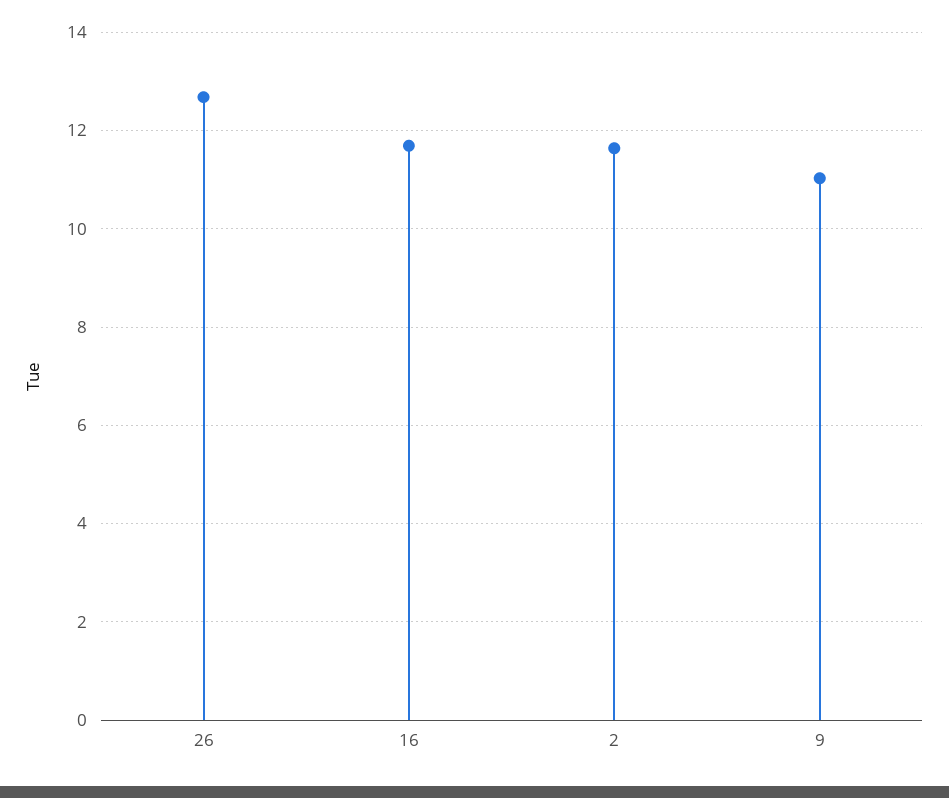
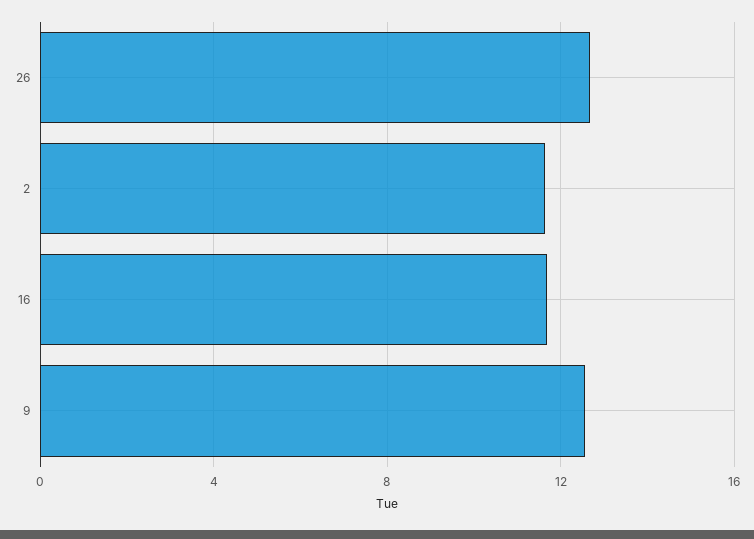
  {
    "26": 12.6,
    "16": 11.6,
    "2": 11.6,
-   "9": 11
+   "9": 12.5
  }

